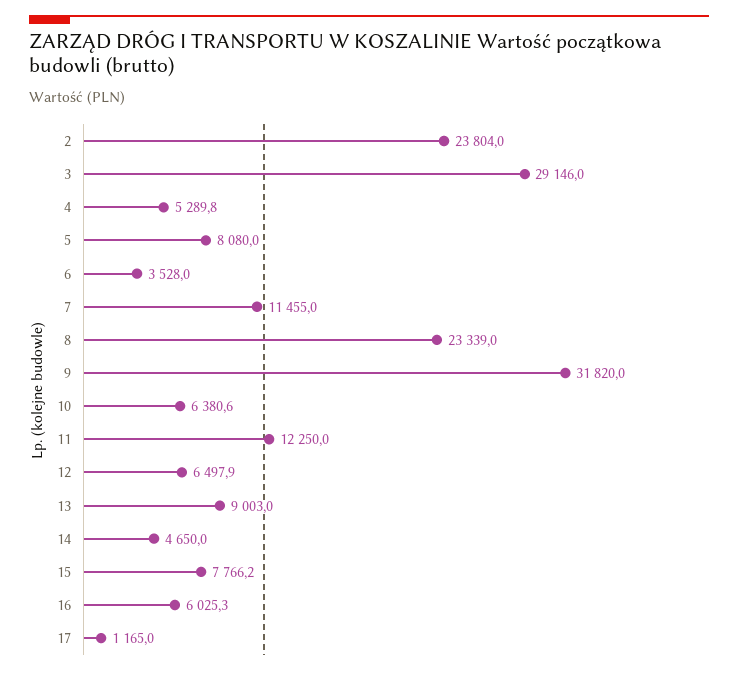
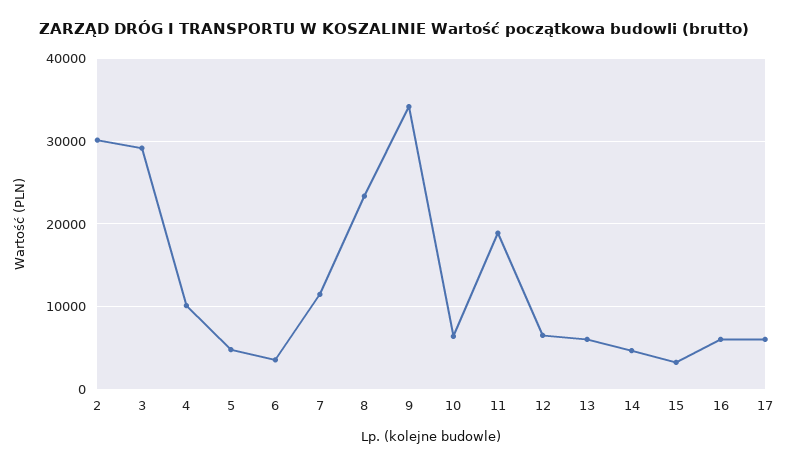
  {
-   "2": 23804,
+   "2": 30000,
    "3": 29146,
-   "4": 5289.8,
+   "4": 10000,
-   "5": 8080,
+   "5": 5000,
    "6": 3528,
    "7": 11455,
    "8": 23339,
-   "9": 31820,
+   "9": 34000,
    "10": 6380.6,
-   "11": 12250,
+   "11": 19000,
    "12": 6497.9,
-   "13": 9003,
+   "13": 6000,
    "14": 4650,
-   "15": 7766.2,
+   "15": 3000,
    "16": 6025.3,
-   "17": 1165
+   "17": 6000
  }

